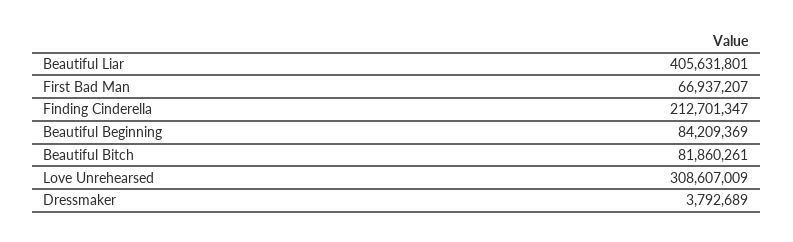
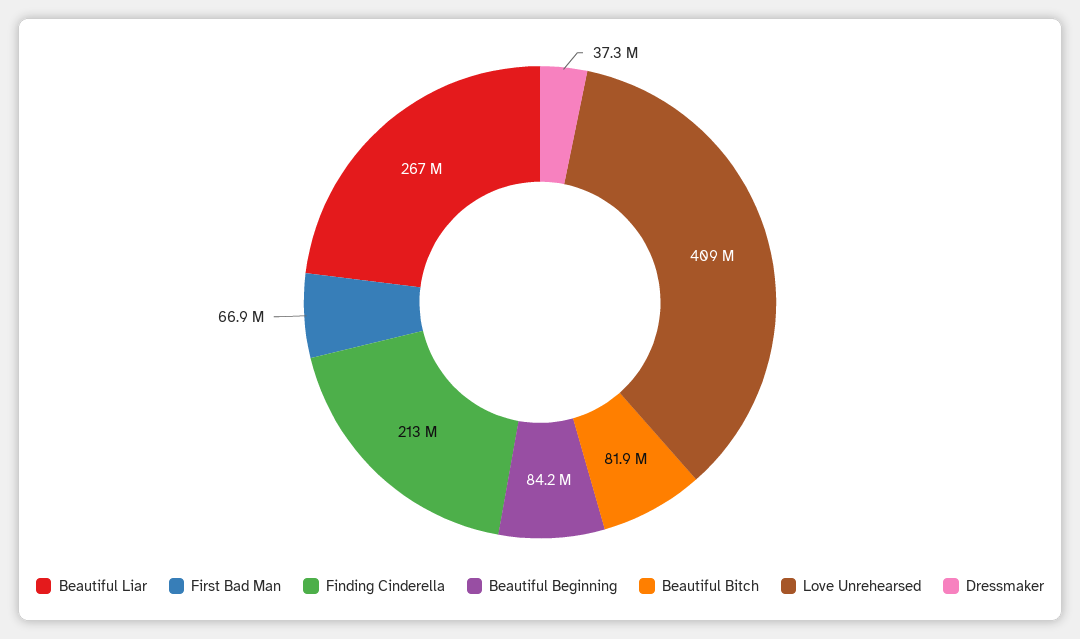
  {
-   "Beautiful Liar": 405631801,
+   "Beautiful Liar": 267000000,
    "First Bad Man": 66937207,
    "Finding Cinderella": 212701347,
    "Beautiful Beginning": 84209369,
    "Beautiful Bitch": 81860261,
-   "Love Unrehearsed": 308607009,
+   "Love Unrehearsed": 409000000,
-   "Dressmaker": 3792689
+   "Dressmaker": 37300000
  }

